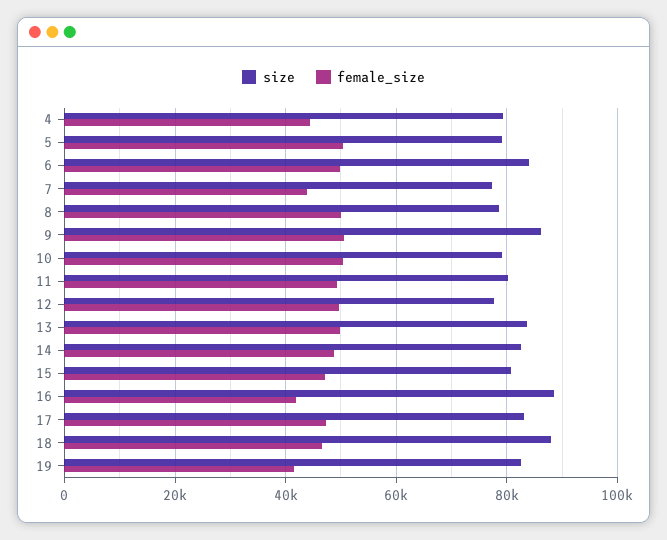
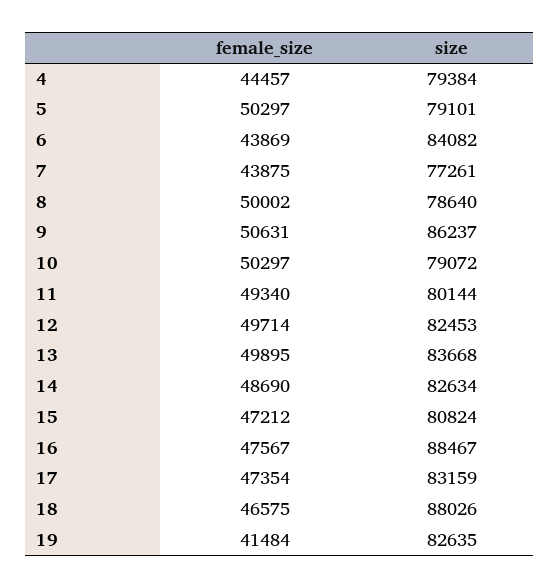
  {
    "size": {
      "4": 79384,
      "5": 79101,
      "6": 84082,
      "7": 77261,
      "8": 78640,
      "9": 86237,
      "10": 79072,
      "11": 80144,
-     "12": 78000,
+     "12": 82453,
      "13": 83668,
      "14": 82634,
      "15": 80824,
      "16": 88467,
      "17": 83159,
      "18": 88026,
      "19": 82635
    },
    "female_size": {
      "4": 44457,
      "5": 50297,
-     "6": 50000,
+     "6": 43869,
      "7": 43875,
      "8": 50002,
      "9": 50631,
      "10": 50297,
      "11": 49340,
      "12": 49714,
      "13": 49895,
      "14": 48690,
      "15": 47212,
-     "16": 42000,
+     "16": 47567,
      "17": 47354,
      "18": 46575,
      "19": 41484
    }
  }

